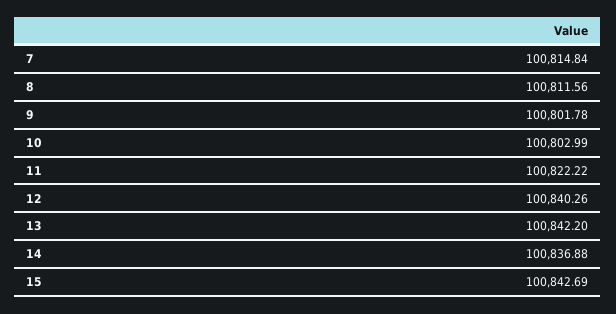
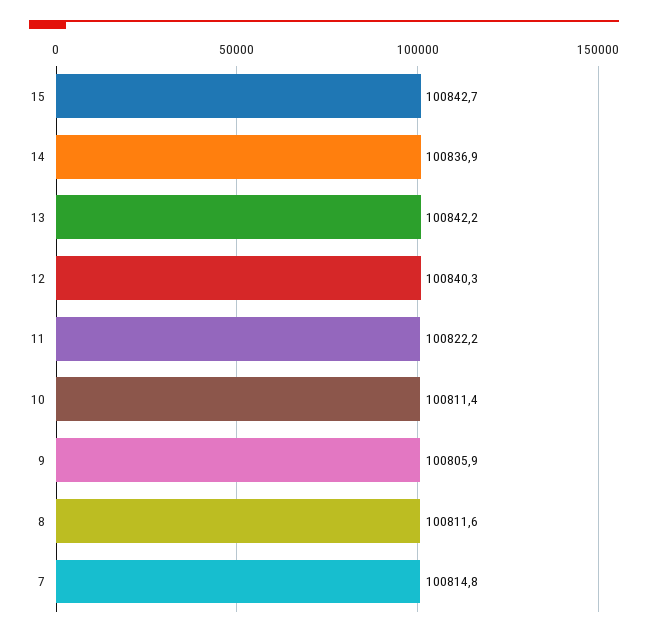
  {
    "7": 100814.84,
    "8": 100811.56,
-   "9": 100801.78,
+   "9": 100805.9,
-   "10": 100802.99,
+   "10": 100811.4,
    "11": 100822.22,
    "12": 100840.26,
    "13": 100842.2,
    "14": 100836.88,
    "15": 100842.69
  }

